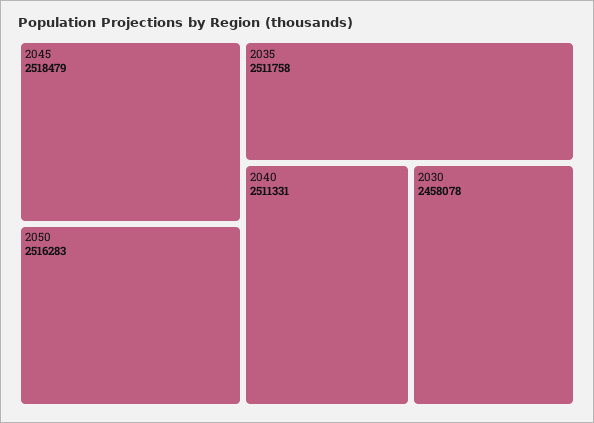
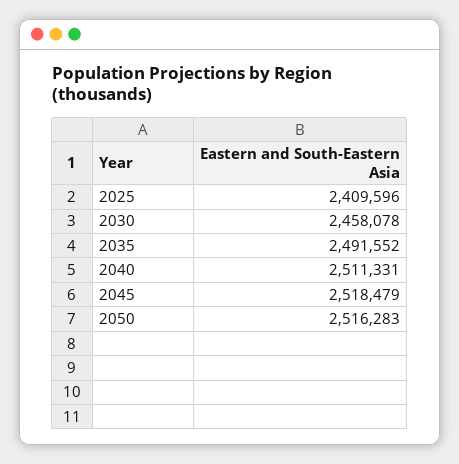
  {
    "2045": 2518479,
    "2050": 2516283,
-   "2035": 2511758,
+   "2035": 2491552,
    "2040": 2511331,
-   "2030": 2458078
+   "2030": 2458078,
+   "2025": 2409596
  }

